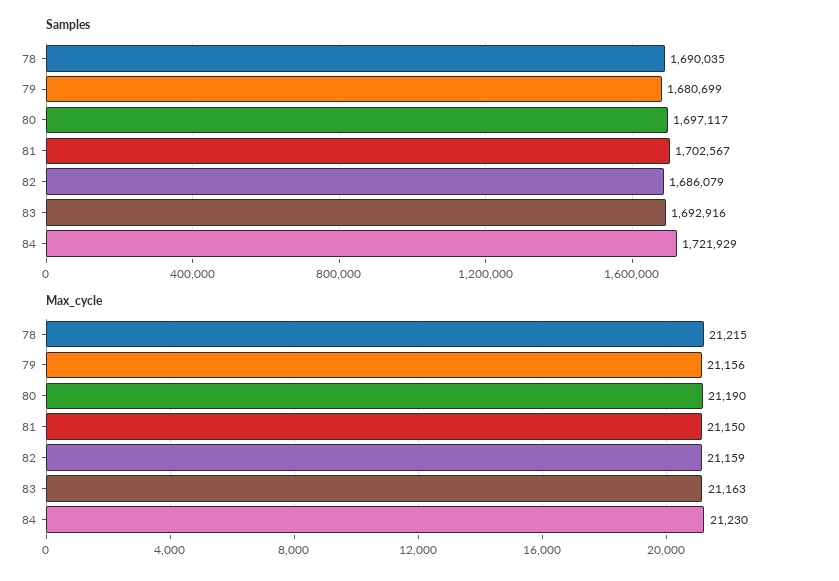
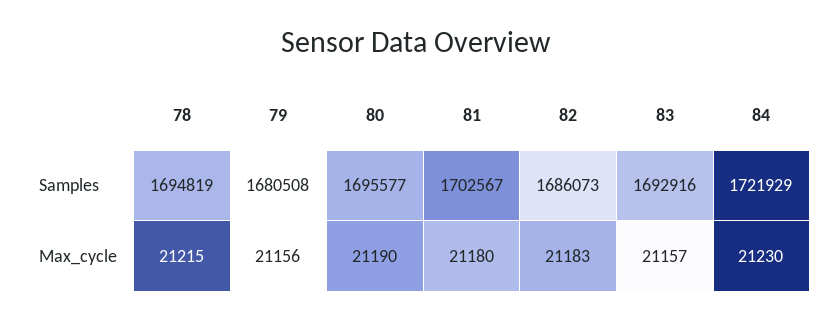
  {
    "Samples": {
-     "78": 1690035,
+     "78": 1694819,
-     "79": 1680699,
+     "79": 1680508,
-     "80": 1697117,
+     "80": 1695577,
      "81": 1702567,
-     "82": 1686079,
+     "82": 1686073,
      "83": 1692916,
      "84": 1721929
    },
    "Max_cycle": {
      "78": 21215,
      "79": 21156,
      "80": 21190,
-     "81": 21150,
+     "81": 21180,
-     "82": 21159,
+     "82": 21183,
-     "83": 21163,
+     "83": 21157,
      "84": 21230
    }
  }

